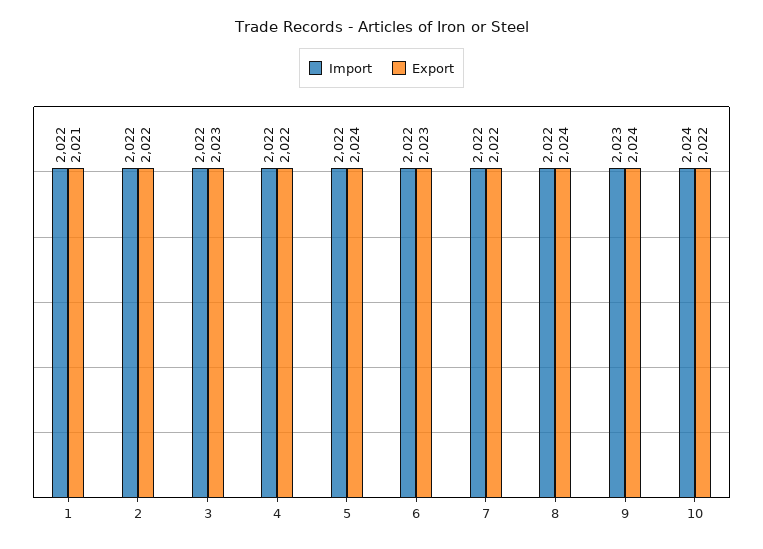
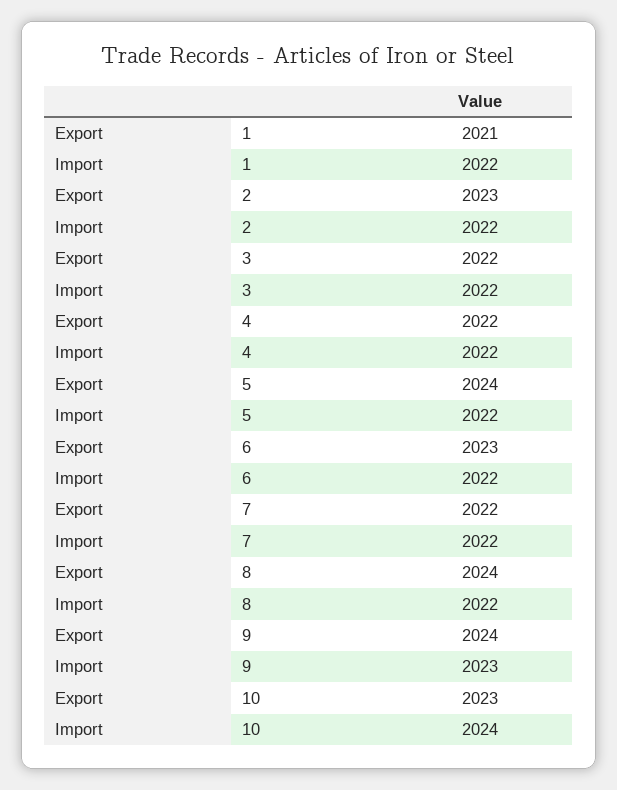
  {
    "Import": {
      "1": 2022,
      "2": 2022,
      "3": 2022,
      "4": 2022,
      "5": 2022,
      "6": 2022,
      "7": 2022,
      "8": 2022,
      "9": 2023,
      "10": 2024
    },
    "Export": {
      "1": 2021,
-     "2": 2022,
+     "2": 2023,
-     "3": 2023,
+     "3": 2022,
      "4": 2022,
      "5": 2024,
      "6": 2023,
      "7": 2022,
      "8": 2024,
      "9": 2024,
-     "10": 2022
+     "10": 2023
    }
  }

